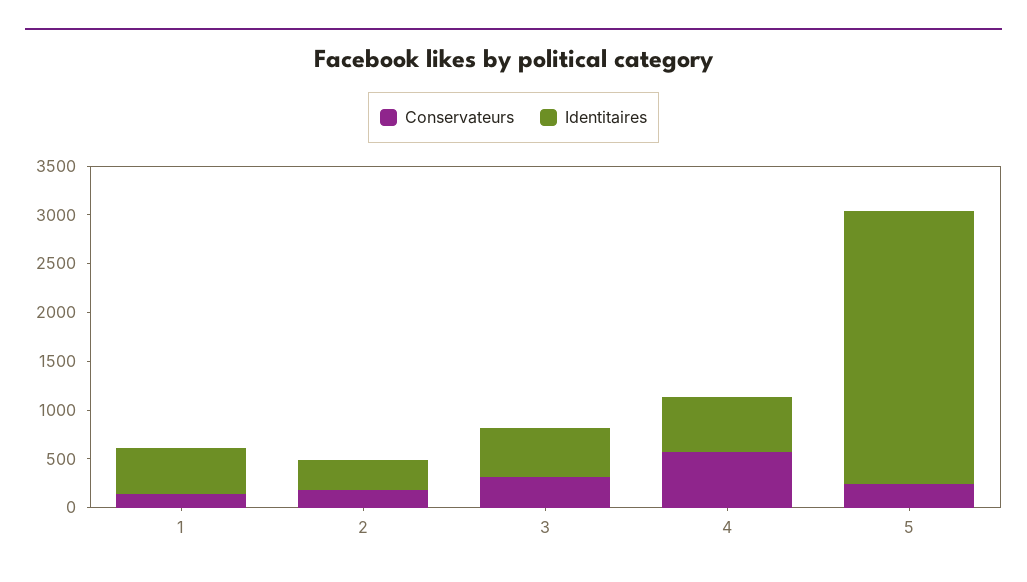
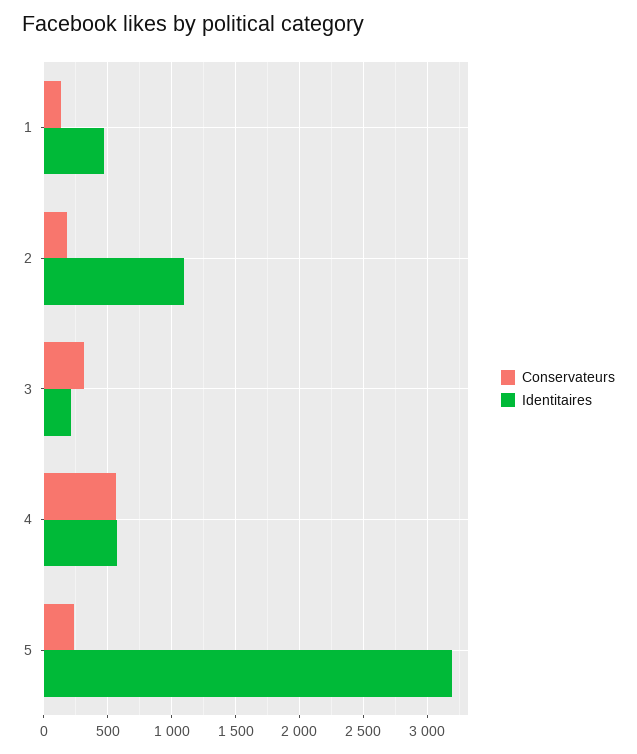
  {
    "Conservateurs": {
      "1": 150,
      "2": 200,
      "3": 300,
      "4": 550,
      "5": 250
    },
    "Identitaires": {
      "1": 450,
-     "2": 300,
+     "2": 1100,
-     "3": 500,
+     "3": 200,
      "4": 550,
-     "5": 2800
+     "5": 3200
    }
  }

